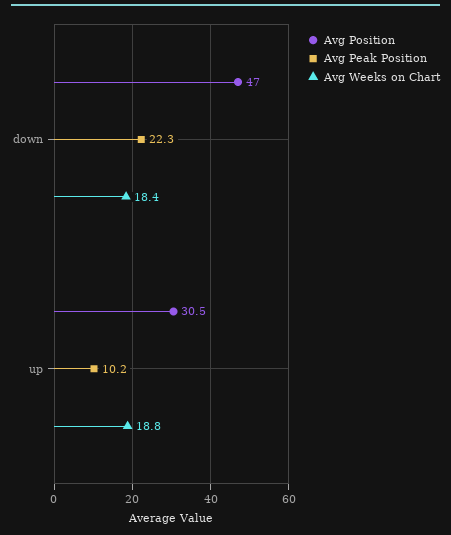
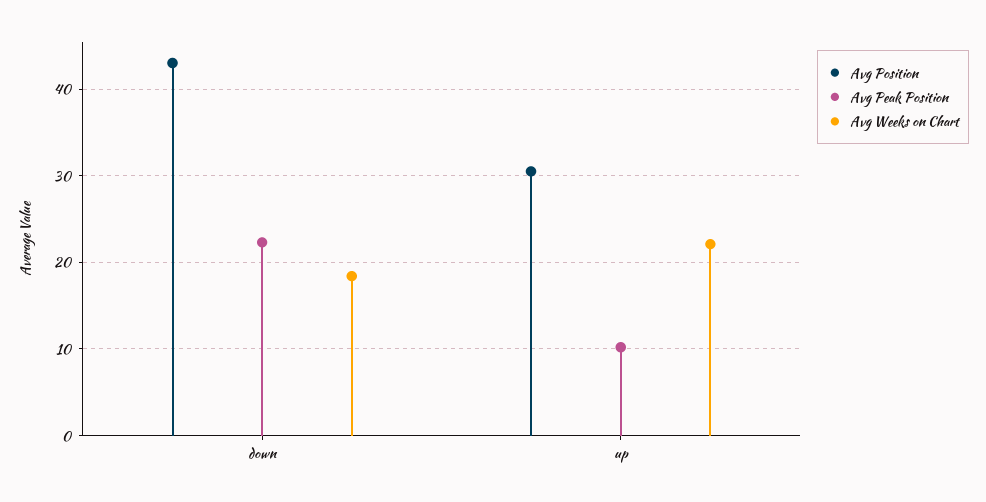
  {
    "Avg Position": {
-     "down": 47,
+     "down": 43,
      "up": 30.5
    },
    "Avg Peak Position": {
      "down": 22.3,
      "up": 10.2
    },
    "Avg Weeks on Chart": {
      "down": 18.4,
-     "up": 18.8
+     "up": 22
    }
  }

